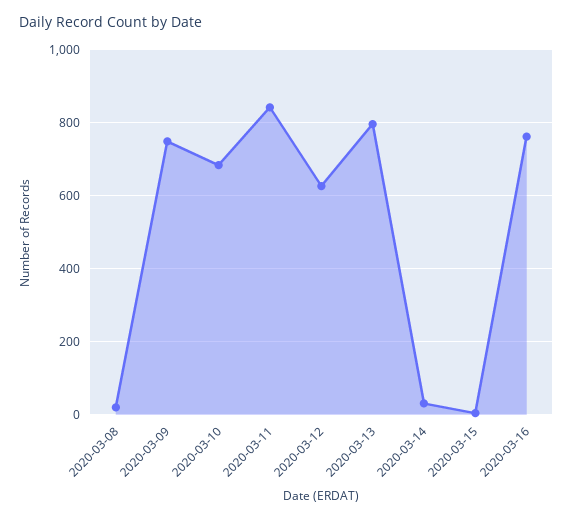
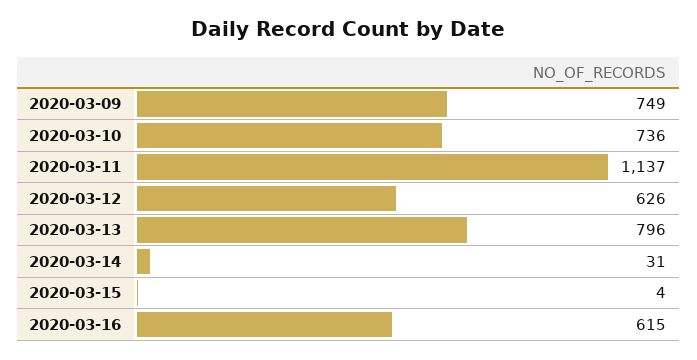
  {
-   "2020-03-08": 20,
    "2020-03-09": 749,
-   "2020-03-10": 680,
+   "2020-03-10": 736,
-   "2020-03-11": 840,
+   "2020-03-11": 1137,
    "2020-03-12": 626,
    "2020-03-13": 796,
    "2020-03-14": 31,
    "2020-03-15": 4,
-   "2020-03-16": 760
+   "2020-03-16": 615
  }

